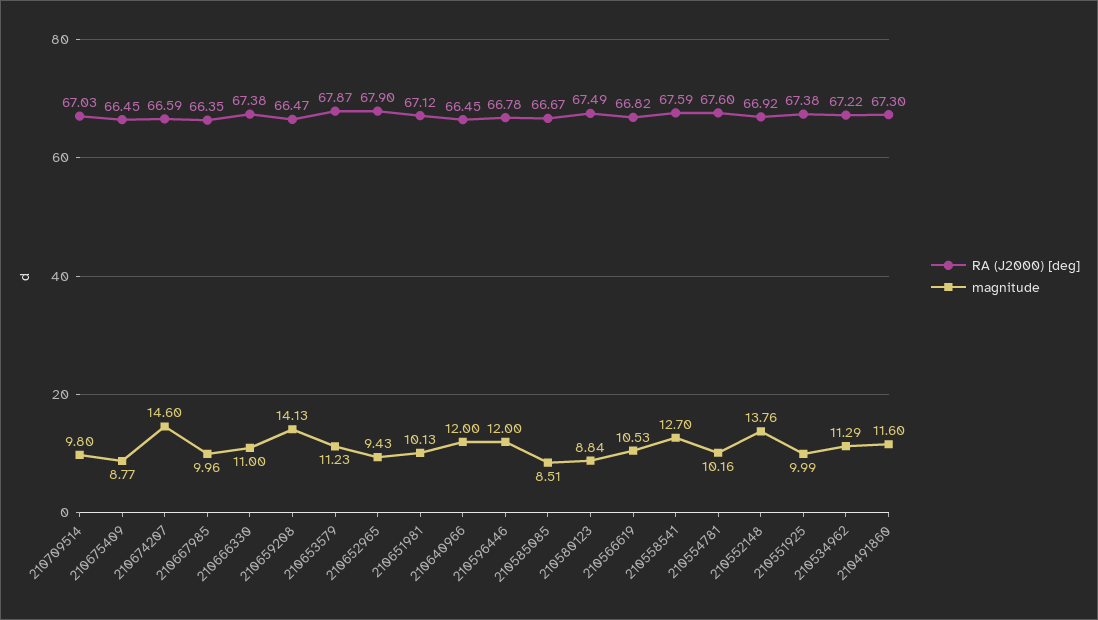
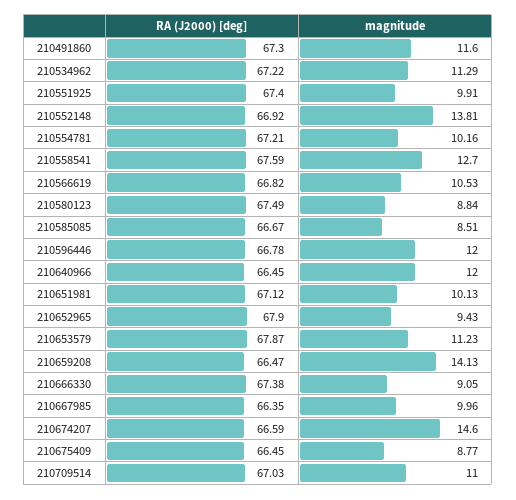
  {
    "RA (J2000) [deg]": {
      "210709514": 67.03,
      "210675409": 66.45,
      "210674207": 66.59,
      "210667985": 66.35,
      "210666330": 67.38,
      "210659208": 66.47,
      "210653579": 67.87,
      "210652965": 67.9,
      "210651981": 67.12,
      "210640966": 66.45,
      "210596446": 66.78,
      "210585085": 66.67,
      "210580123": 67.49,
      "210566619": 66.82,
      "210558541": 67.59,
-     "210554781": 67.6,
+     "210554781": 67.21,
      "210552148": 66.92,
-     "210551925": 67.38,
+     "210551925": 67.4,
      "210534962": 67.22,
      "210491860": 67.3
    },
    "magnitude": {
-     "210709514": 9.8,
+     "210709514": 11,
      "210675409": 8.77,
      "210674207": 14.6,
      "210667985": 9.96,
-     "210666330": 11,
+     "210666330": 9.05,
      "210659208": 14.13,
      "210653579": 11.23,
      "210652965": 9.43,
      "210651981": 10.13,
      "210640966": 12,
      "210596446": 12,
      "210585085": 8.51,
      "210580123": 8.84,
      "210566619": 10.53,
      "210558541": 12.7,
      "210554781": 10.16,
-     "210552148": 13.76,
+     "210552148": 13.81,
-     "210551925": 9.99,
+     "210551925": 9.91,
      "210534962": 11.29,
      "210491860": 11.6
    }
  }

